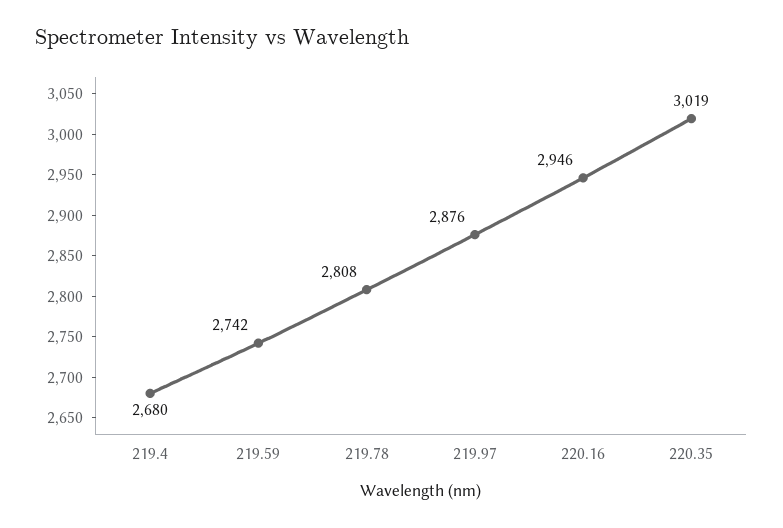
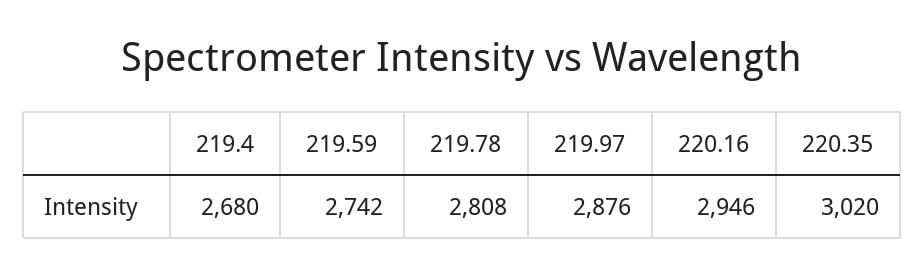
  {
    "219.4": 2680,
    "219.59": 2742,
    "219.78": 2808,
    "219.97": 2876,
    "220.16": 2946,
-   "220.35": 3019
+   "220.35": 3020
  }

